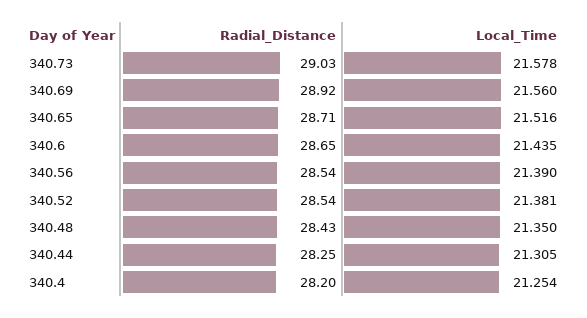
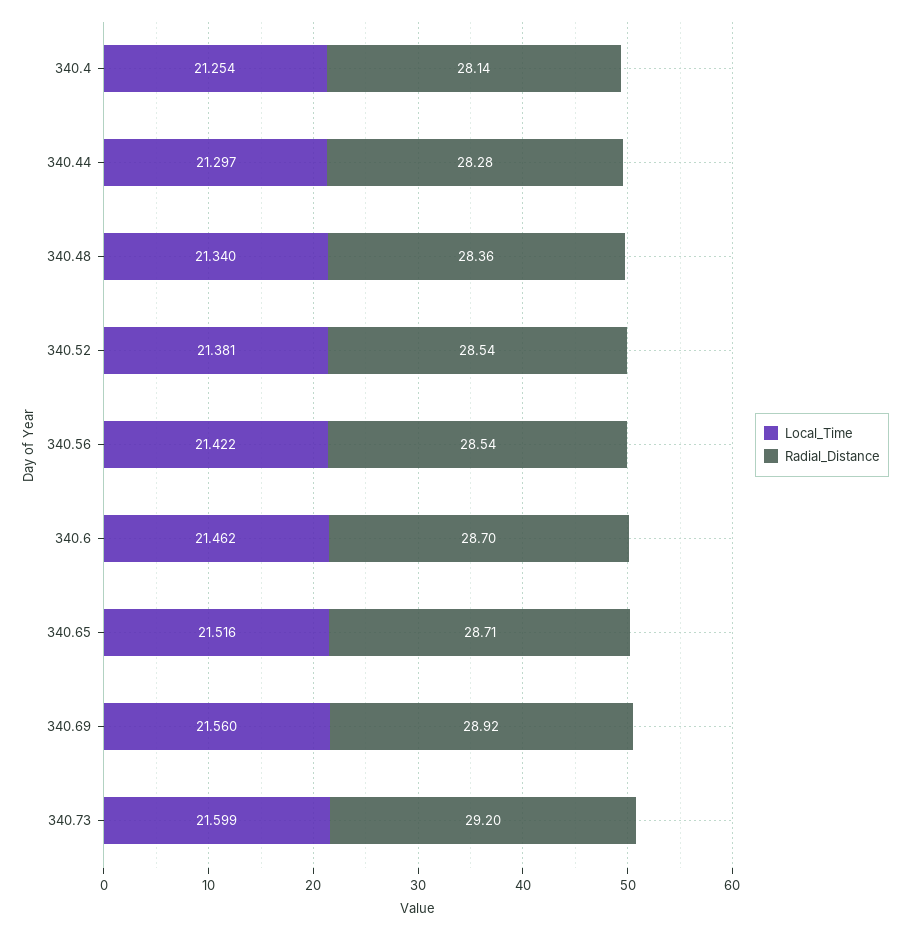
  {
    "Radial_Distance": {
-     "340.73": 29.03,
+     "340.73": 29.2,
      "340.69": 28.92,
      "340.65": 28.71,
-     "340.6": 28.65,
+     "340.6": 28.7,
      "340.56": 28.54,
      "340.52": 28.54,
-     "340.48": 28.43,
+     "340.48": 28.36,
-     "340.44": 28.25,
+     "340.44": 28.28,
-     "340.4": 28.2
+     "340.4": 28.14
    },
    "Local_Time": {
-     "340.73": 21.578,
+     "340.73": 21.599,
      "340.69": 21.56,
      "340.65": 21.516,
-     "340.6": 21.435,
+     "340.6": 21.462,
-     "340.56": 21.39,
+     "340.56": 21.422,
      "340.52": 21.381,
-     "340.48": 21.35,
+     "340.48": 21.34,
-     "340.44": 21.305,
+     "340.44": 21.297,
      "340.4": 21.254
    }
  }

